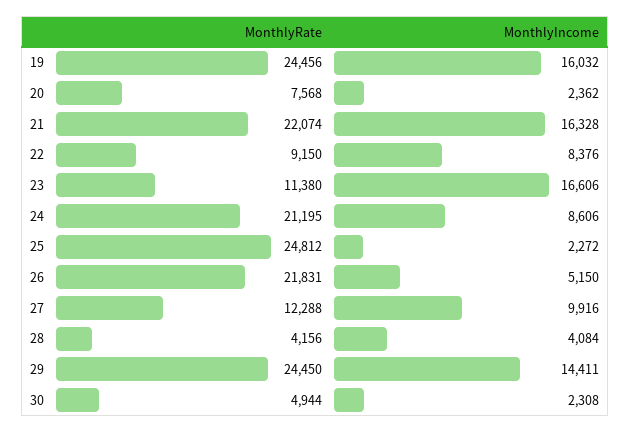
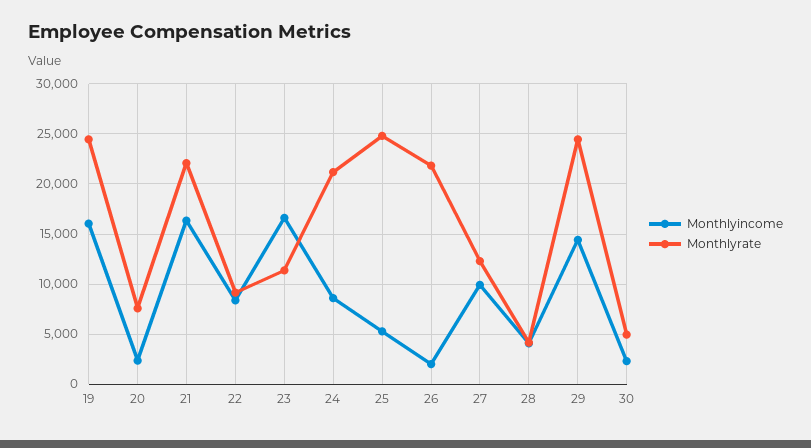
  {
    "MonthlyRate": {
      "19": 24456,
      "20": 7568,
      "21": 22074,
      "22": 9150,
      "23": 11380,
      "24": 21195,
      "25": 24812,
      "26": 21831,
      "27": 12288,
      "28": 4156,
      "29": 24450,
      "30": 4944
    },
    "MonthlyIncome": {
      "19": 16032,
      "20": 2362,
      "21": 16328,
      "22": 8376,
      "23": 16606,
      "24": 8606,
-     "25": 2272,
+     "25": 5000,
-     "26": 5150,
+     "26": 2000,
      "27": 9916,
      "28": 4084,
      "29": 14411,
      "30": 2308
    }
  }

